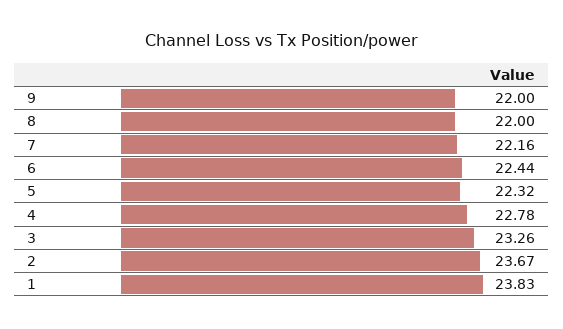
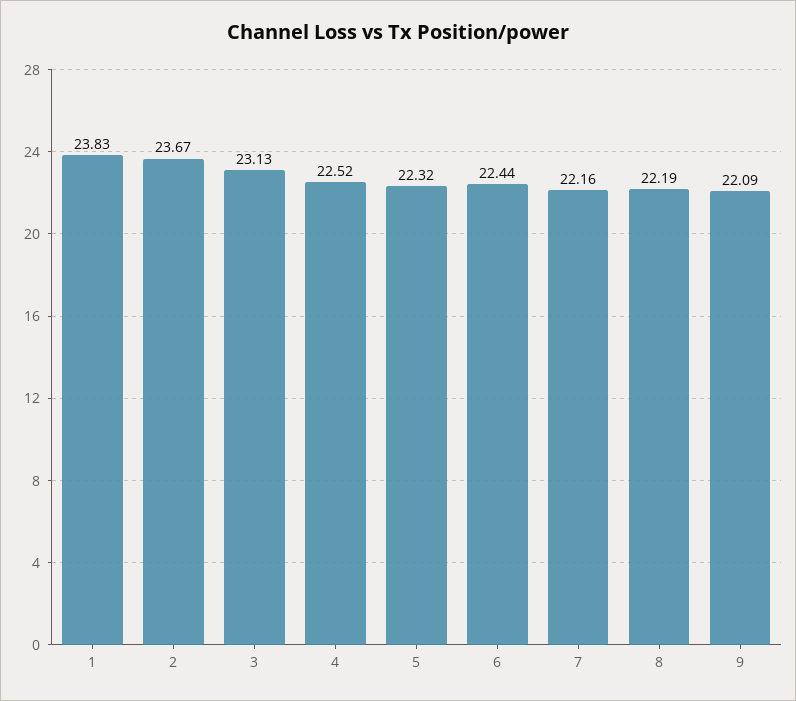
  {
-   "9": 22,
+   "9": 22.09,
-   "8": 22,
+   "8": 22.19,
    "7": 22.16,
    "6": 22.44,
    "5": 22.32,
-   "4": 22.78,
+   "4": 22.52,
-   "3": 23.26,
+   "3": 23.13,
    "2": 23.67,
    "1": 23.83
  }

